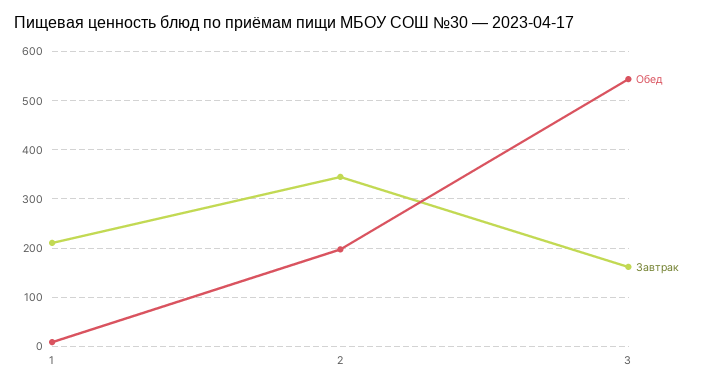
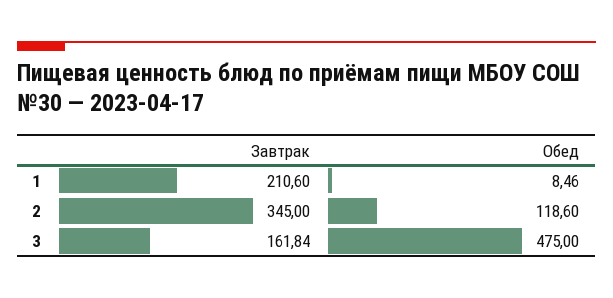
  {
    "Обед": {
      "1": 8.46,
-     "2": 200,
+     "2": 118.6,
-     "3": 540
+     "3": 475
    },
    "Завтрак": {
      "1": 210.6,
      "2": 345,
      "3": 161.84
    }
  }

